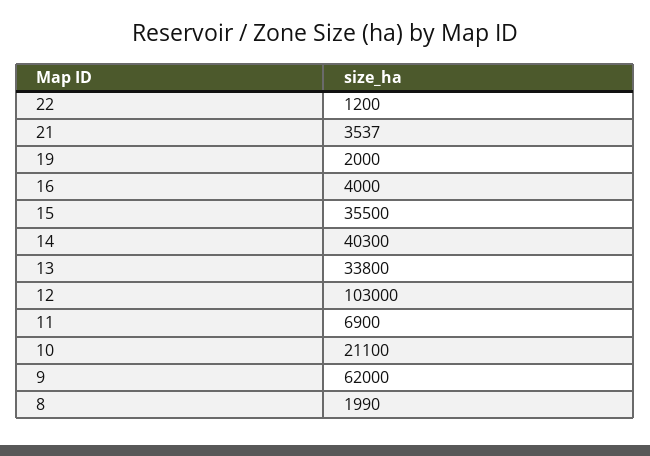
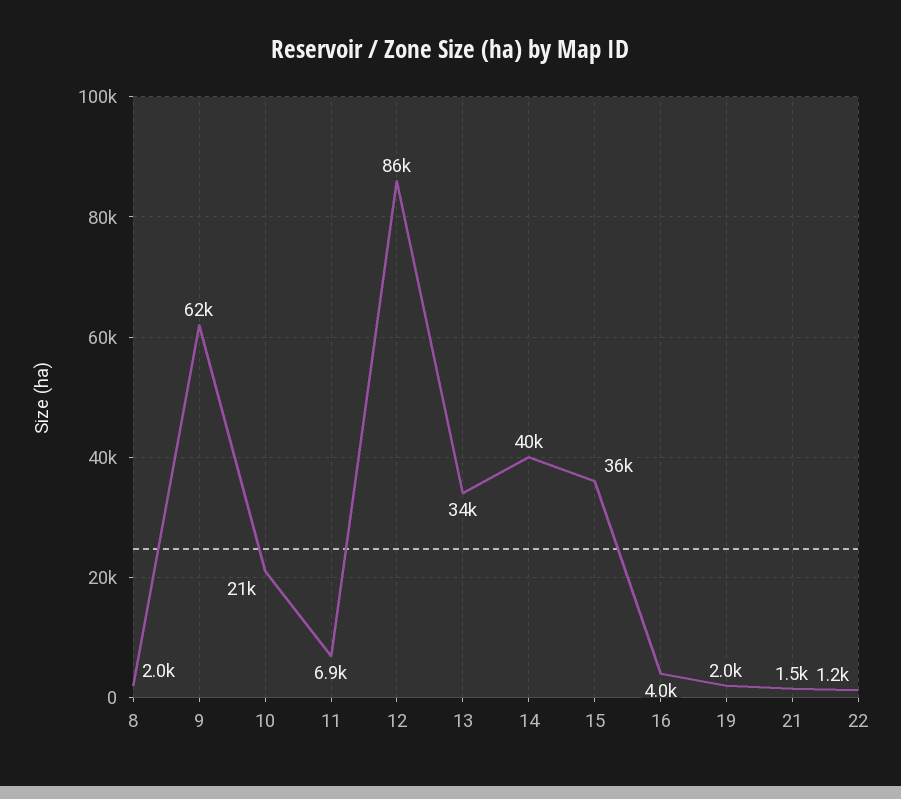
  {
    "22": 1200,
-   "21": 3537,
+   "21": 1500,
    "19": 2000,
    "16": 4000,
    "15": 35500,
    "14": 40300,
    "13": 33800,
-   "12": 103000,
+   "12": 86000,
    "11": 6900,
    "10": 21100,
    "9": 62000,
    "8": 1990
  }

